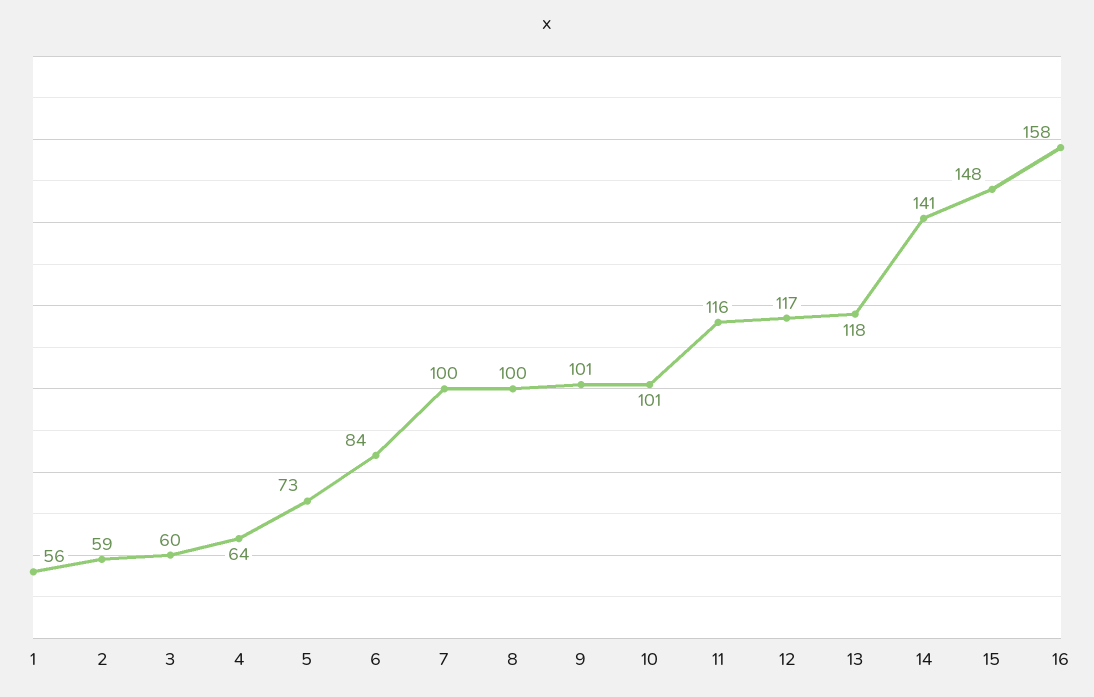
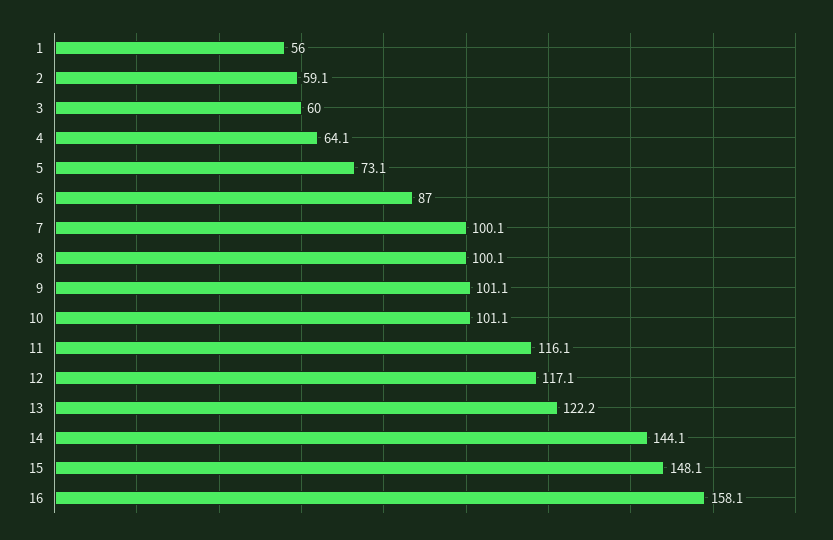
  {
    "1": 56,
    "2": 59.1,
    "3": 60,
    "4": 64.1,
    "5": 73.1,
-   "6": 84,
+   "6": 87,
    "7": 100.1,
    "8": 100.1,
    "9": 101.1,
    "10": 101.1,
    "11": 116.1,
    "12": 117.1,
-   "13": 118,
+   "13": 122.2,
-   "14": 141,
+   "14": 144.1,
    "15": 148.1,
    "16": 158.1
  }

